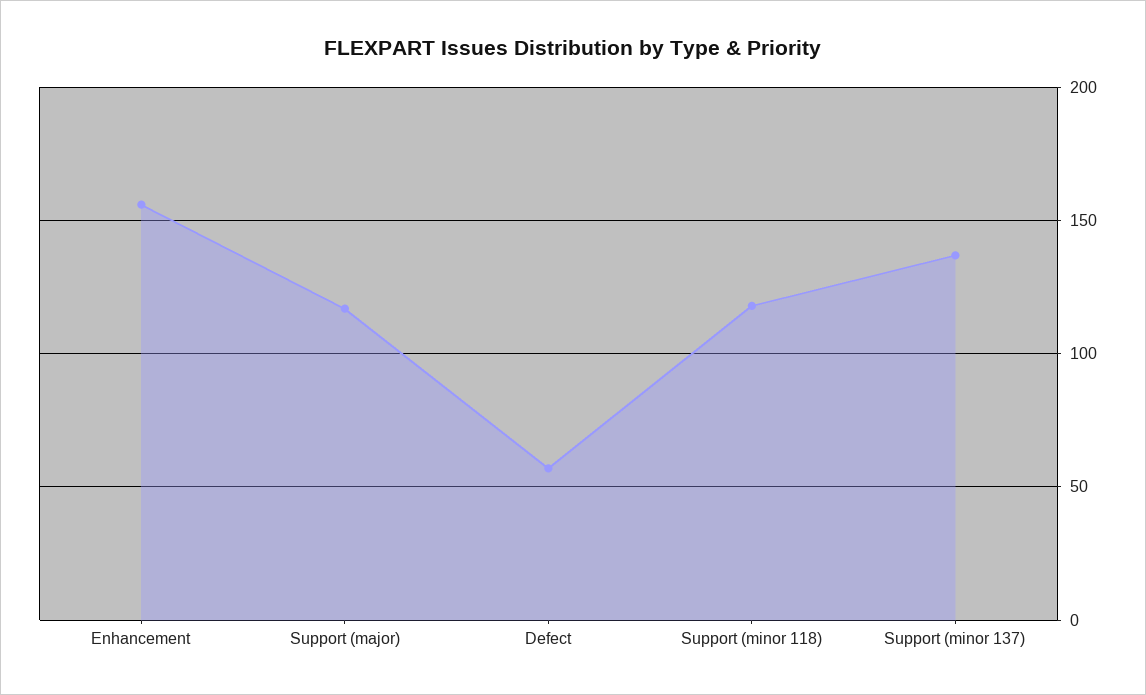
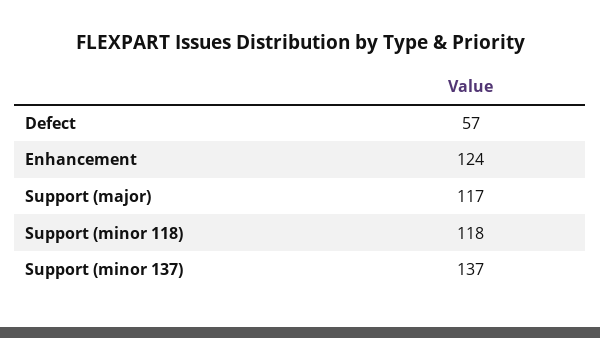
  {
-   "Enhancement": 155,
+   "Enhancement": 124,
    "Support (major)": 117,
    "Defect": 57,
    "Support (minor 118)": 118,
    "Support (minor 137)": 137
  }

